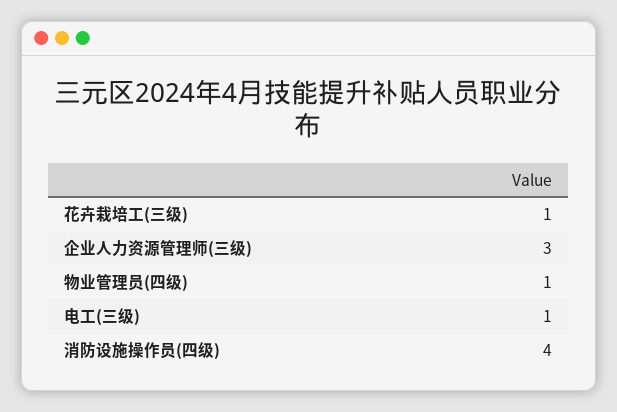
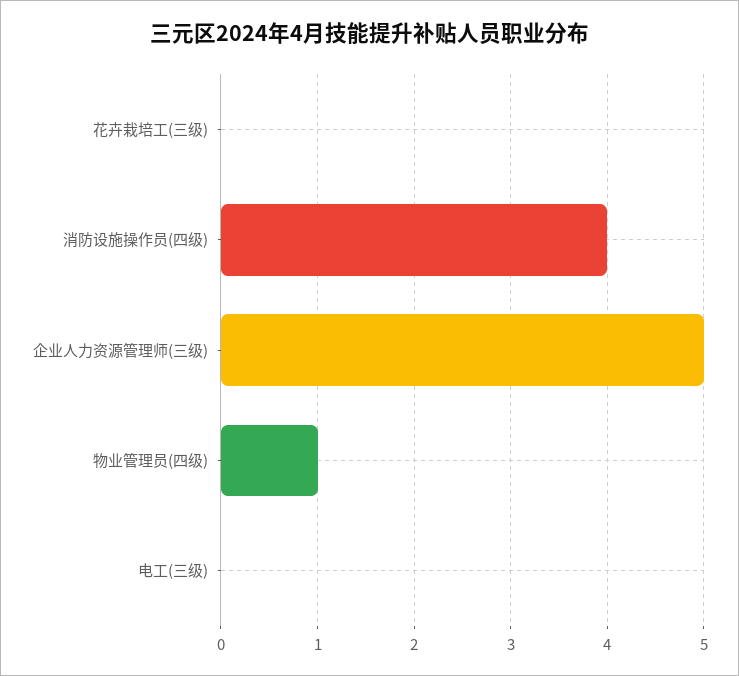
  {
-   "花卉栽培工(三级)": 1,
+   "花卉栽培工(三级)": 0,
-   "企业人力资源管理师(三级)": 3,
+   "企业人力资源管理师(三级)": 5,
    "物业管理员(四级)": 1,
-   "电工(三级)": 1,
+   "电工(三级)": 0,
    "消防设施操作员(四级)": 4
  }

